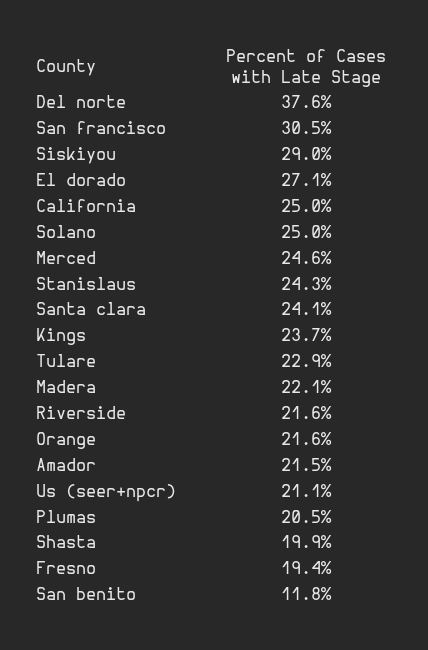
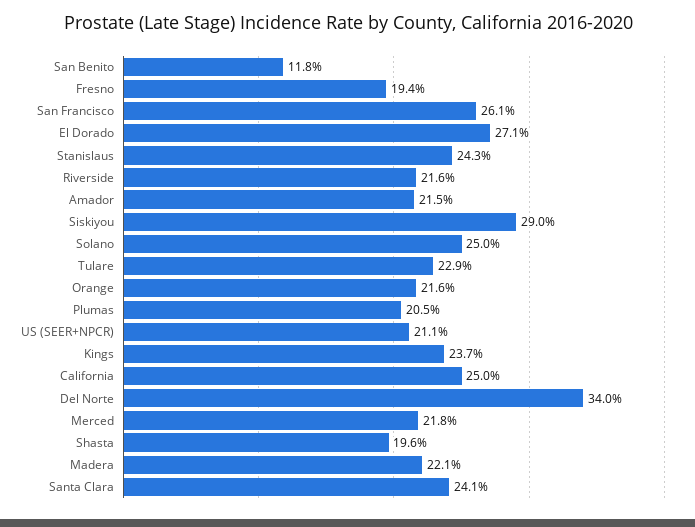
  {
-   "Del norte": 37.6,
+   "Del norte": 34,
-   "San francisco": 30.5,
+   "San francisco": 26.1,
    "Siskiyou": 29,
    "El dorado": 27.1,
    "California": 25,
    "Solano": 25,
-   "Merced": 24.6,
+   "Merced": 21.8,
    "Stanislaus": 24.3,
    "Santa clara": 24.1,
    "Kings": 23.7,
    "Tulare": 22.9,
    "Madera": 22.1,
    "Riverside": 21.6,
    "Orange": 21.6,
    "Amador": 21.5,
    "Us (seer+npcr)": 21.1,
    "Plumas": 20.5,
-   "Shasta": 19.9,
+   "Shasta": 19.6,
    "Fresno": 19.4,
    "San benito": 11.8
  }

